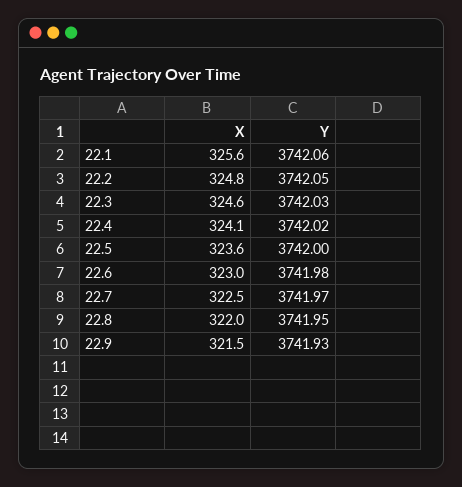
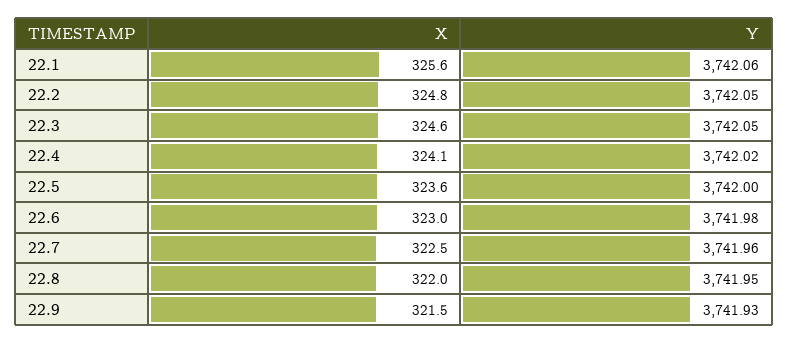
  {
    "X": {
      "22.1": 325.6,
      "22.2": 324.8,
      "22.3": 324.6,
      "22.4": 324.1,
      "22.5": 323.6,
      "22.6": 323,
      "22.7": 322.5,
      "22.8": 322,
      "22.9": 321.5
    },
    "Y": {
      "22.1": 3742.06,
      "22.2": 3742.05,
-     "22.3": 3742.03,
+     "22.3": 3742.05,
      "22.4": 3742.02,
      "22.5": 3742,
      "22.6": 3741.98,
-     "22.7": 3741.97,
+     "22.7": 3741.96,
      "22.8": 3741.95,
      "22.9": 3741.93
    }
  }

